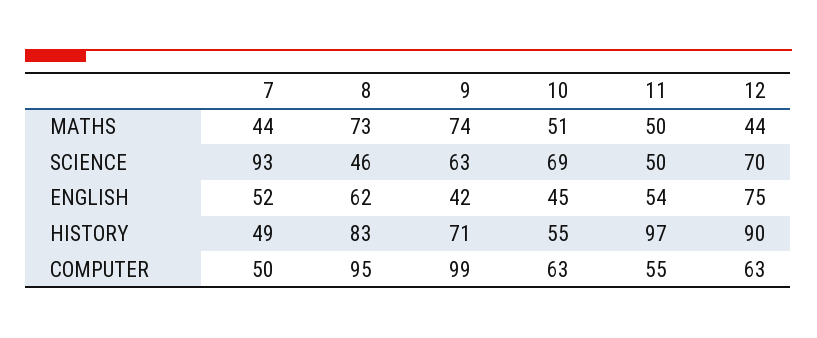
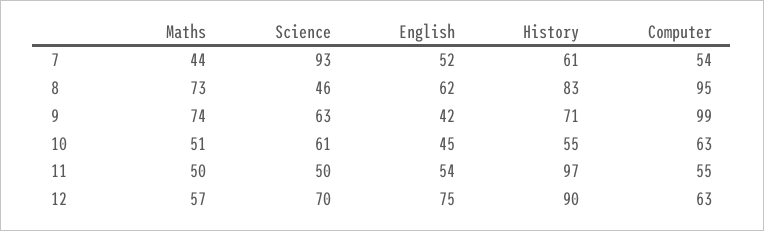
  {
    "7": {
      "MATHS": 44,
      "SCIENCE": 93,
      "ENGLISH": 52,
-     "HISTORY": 49,
+     "HISTORY": 61,
-     "COMPUTER": 50
+     "COMPUTER": 54
    },
    "8": {
      "MATHS": 73,
      "SCIENCE": 46,
      "ENGLISH": 62,
      "HISTORY": 83,
      "COMPUTER": 95
    },
    "9": {
      "MATHS": 74,
      "SCIENCE": 63,
      "ENGLISH": 42,
      "HISTORY": 71,
      "COMPUTER": 99
    },
    "10": {
      "MATHS": 51,
-     "SCIENCE": 69,
+     "SCIENCE": 61,
      "ENGLISH": 45,
      "HISTORY": 55,
      "COMPUTER": 63
    },
    "11": {
      "MATHS": 50,
      "SCIENCE": 50,
      "ENGLISH": 54,
      "HISTORY": 97,
      "COMPUTER": 55
    },
    "12": {
-     "MATHS": 44,
+     "MATHS": 57,
      "SCIENCE": 70,
      "ENGLISH": 75,
      "HISTORY": 90,
      "COMPUTER": 63
    }
  }

